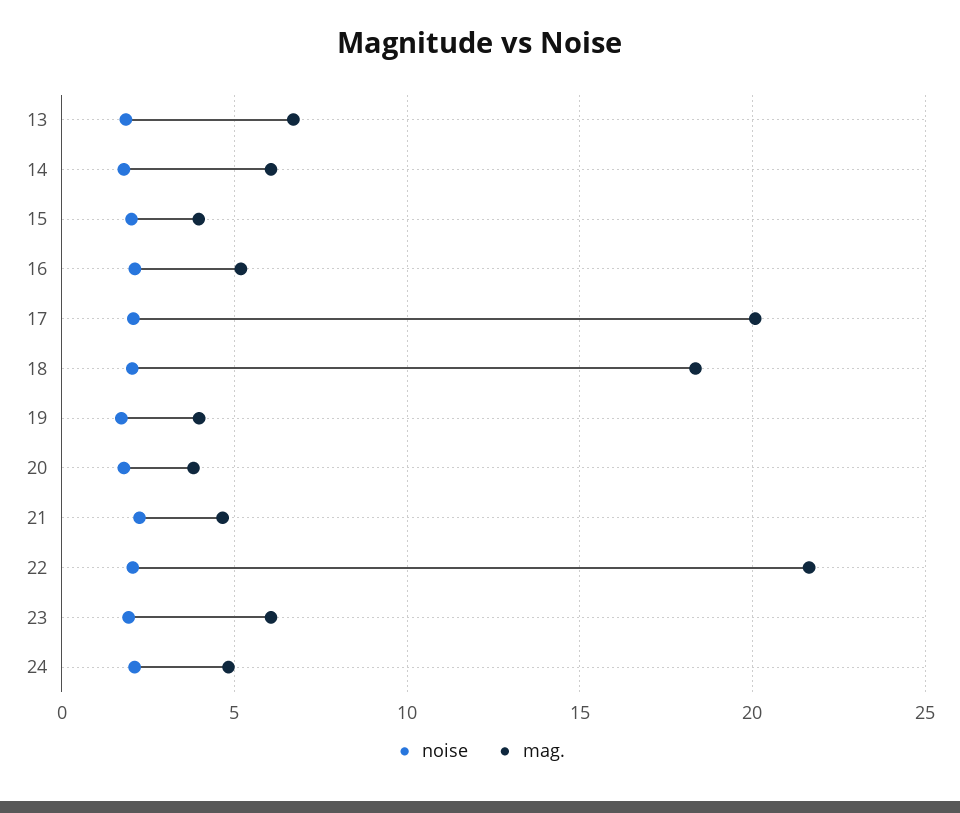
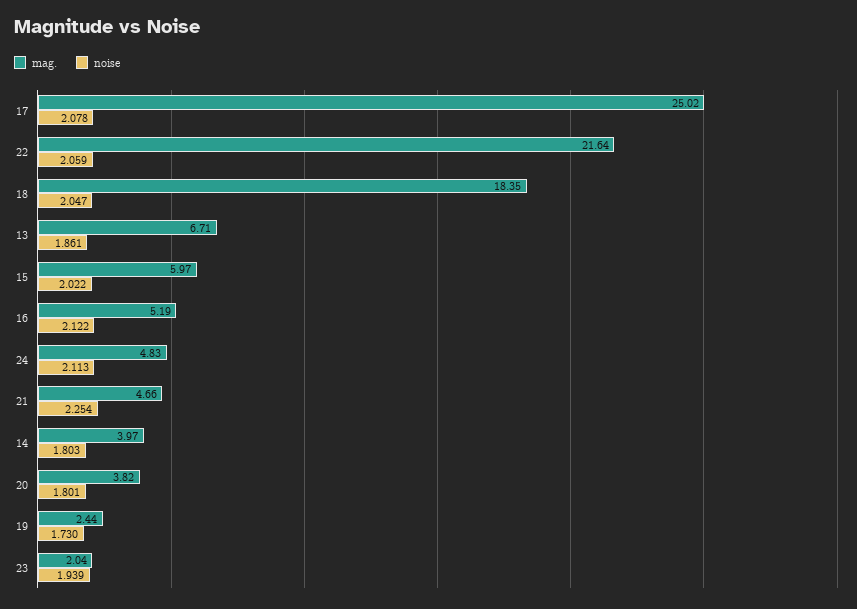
  {
    "noise": {
      "13": 1.861,
      "14": 1.803,
      "15": 2.022,
      "16": 2.122,
      "17": 2.078,
      "18": 2.047,
      "19": 1.73,
      "20": 1.801,
      "21": 2.254,
      "22": 2.059,
      "23": 1.939,
      "24": 2.113
    },
    "mag.": {
      "13": 6.71,
-     "14": 6,
+     "14": 3.97,
-     "15": 4,
+     "15": 5.97,
      "16": 5.19,
-     "17": 20,
+     "17": 25.02,
      "18": 18.35,
-     "19": 4,
+     "19": 2.44,
      "20": 3.82,
      "21": 4.66,
      "22": 21.64,
-     "23": 6,
+     "23": 2.04,
      "24": 4.83
    }
  }

